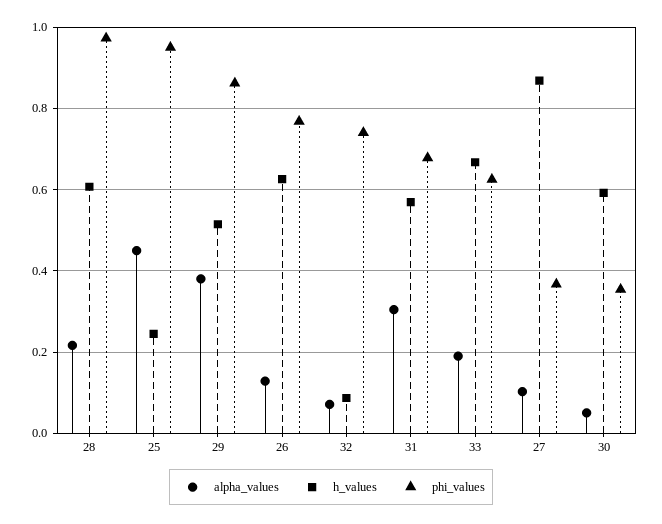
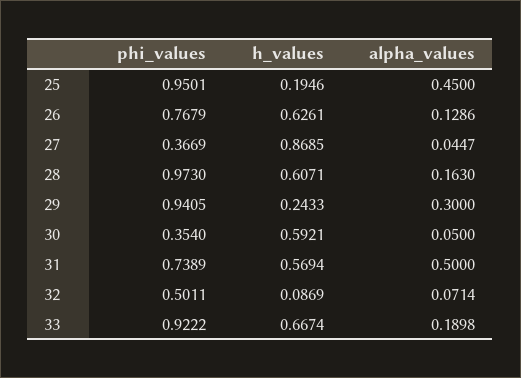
  {
    "alpha_values": {
-     "28": 0.22,
+     "28": 0.163,
      "25": 0.45,
-     "29": 0.38,
+     "29": 0.3,
      "26": 0.1286,
      "32": 0.0714,
-     "31": 0.3,
+     "31": 0.5,
      "33": 0.1898,
-     "27": 0.1,
+     "27": 0.0447,
      "30": 0.05
    },
    "h_values": {
      "28": 0.6071,
-     "25": 0.24,
+     "25": 0.1946,
-     "29": 0.52,
+     "29": 0.2433,
      "26": 0.6261,
      "32": 0.0869,
      "31": 0.5694,
      "33": 0.6674,
      "27": 0.8685,
      "30": 0.5921
    },
    "phi_values": {
      "28": 0.973,
      "25": 0.9501,
-     "29": 0.86,
+     "29": 0.9405,
      "26": 0.7679,
-     "32": 0.74,
+     "32": 0.5011,
-     "31": 0.68,
+     "31": 0.7389,
-     "33": 0.62,
+     "33": 0.9222,
      "27": 0.3669,
      "30": 0.354
    }
  }

